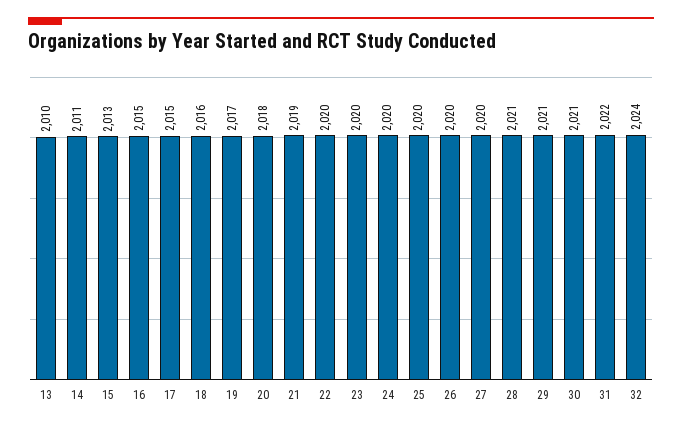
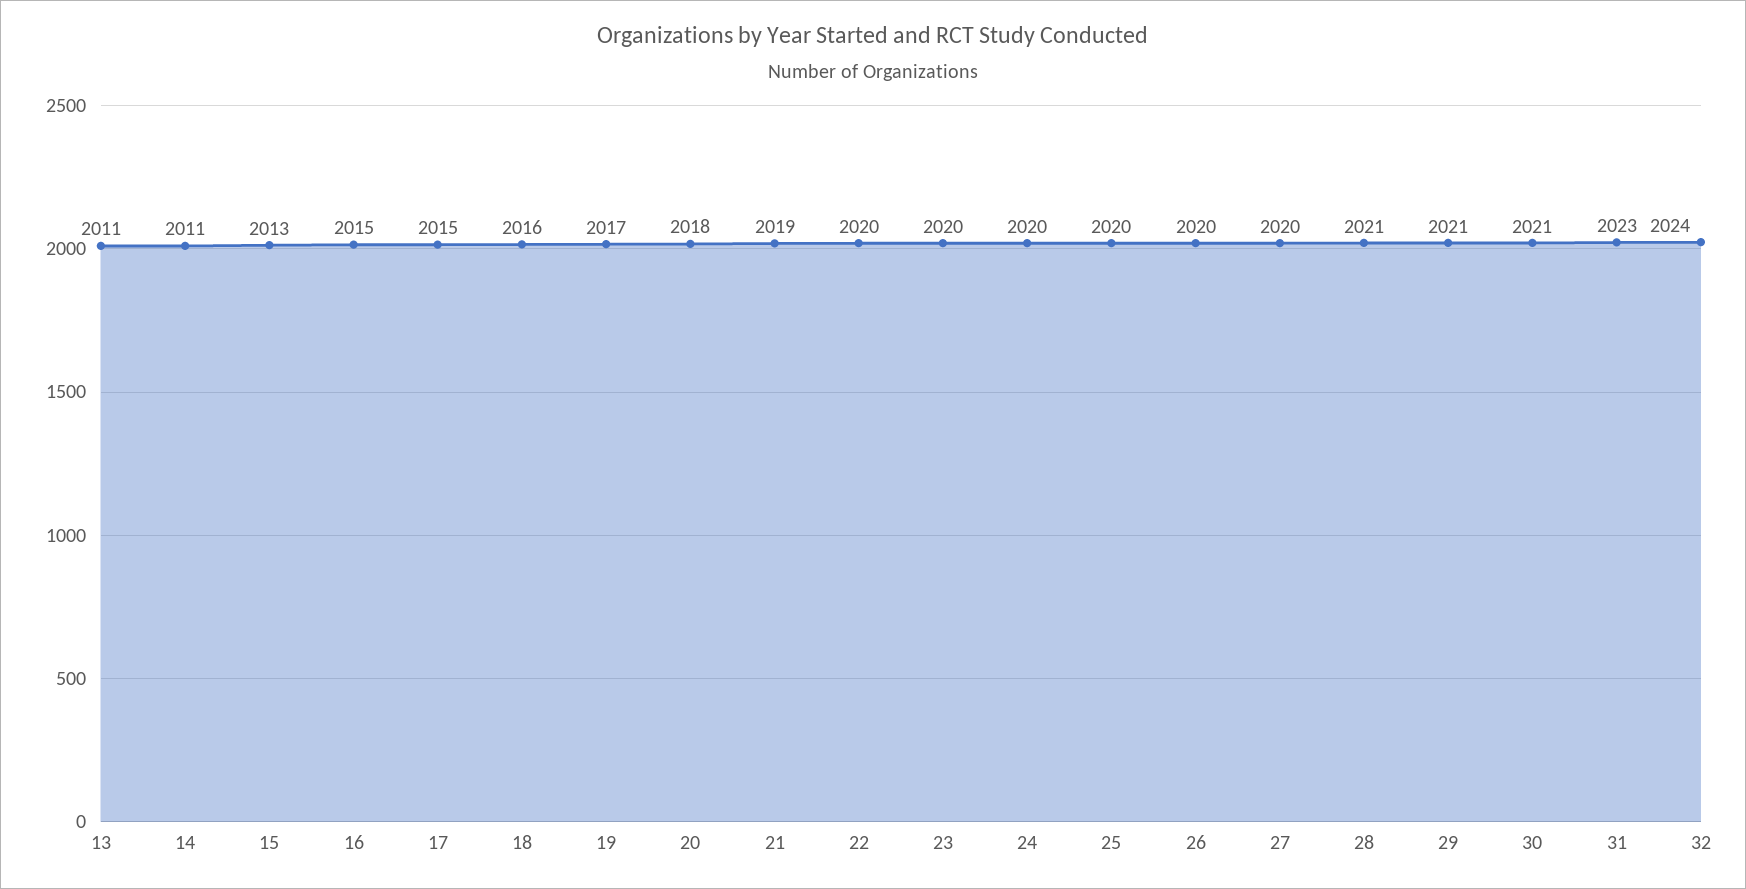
  {
-   "13": 2010,
+   "13": 2011,
    "14": 2011,
    "15": 2013,
    "16": 2015,
    "17": 2015,
    "18": 2016,
    "19": 2017,
    "20": 2018,
    "21": 2019,
    "22": 2020,
    "23": 2020,
    "24": 2020,
    "25": 2020,
    "26": 2020,
    "27": 2020,
    "28": 2021,
    "29": 2021,
    "30": 2021,
-   "31": 2022,
+   "31": 2023,
    "32": 2024
  }

